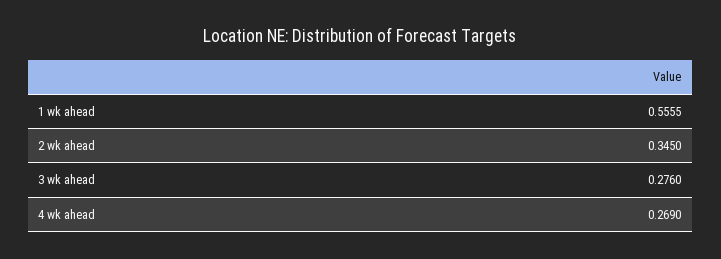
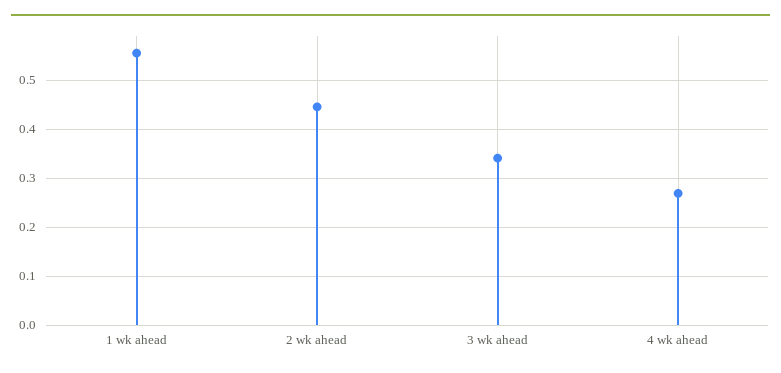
  {
    "1 wk ahead": 0.5555,
-   "2 wk ahead": 0.345,
+   "2 wk ahead": 0.44,
-   "3 wk ahead": 0.276,
+   "3 wk ahead": 0.34,
    "4 wk ahead": 0.269
  }

